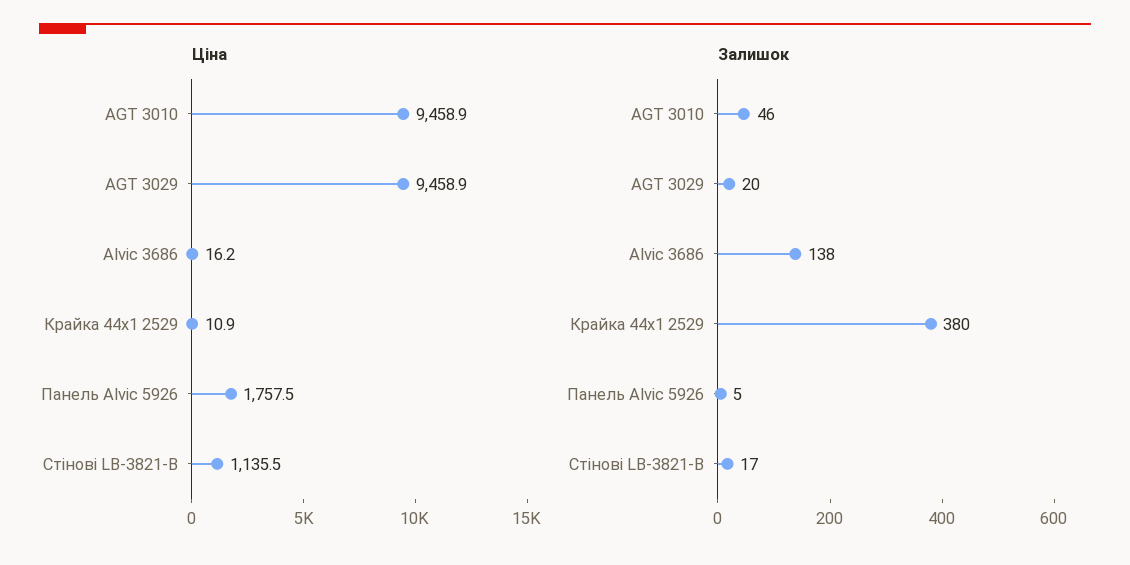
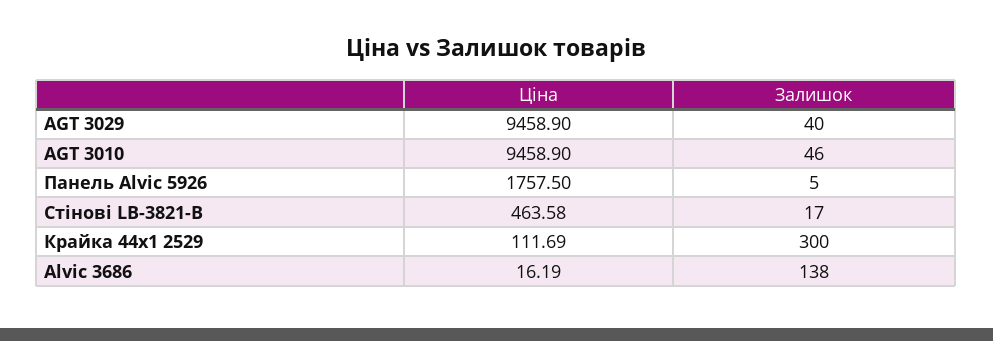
  {
    "Ціна": {
      "AGT 3010": 9458.9,
      "AGT 3029": 9458.9,
      "Alvic 3686": 16.19,
-     "Крайка 44x1 2529": 10.9,
+     "Крайка 44x1 2529": 111.69,
      "Панель Alvic 5926": 1757.5,
-     "Стінові LB-3821-В": 1135.5
+     "Стінові LB-3821-В": 463.58
    },
    "Залишок": {
      "AGT 3010": 46,
-     "AGT 3029": 20,
+     "AGT 3029": 40,
      "Alvic 3686": 138,
-     "Крайка 44x1 2529": 380,
+     "Крайка 44x1 2529": 300,
      "Панель Alvic 5926": 5,
      "Стінові LB-3821-В": 17
    }
  }

